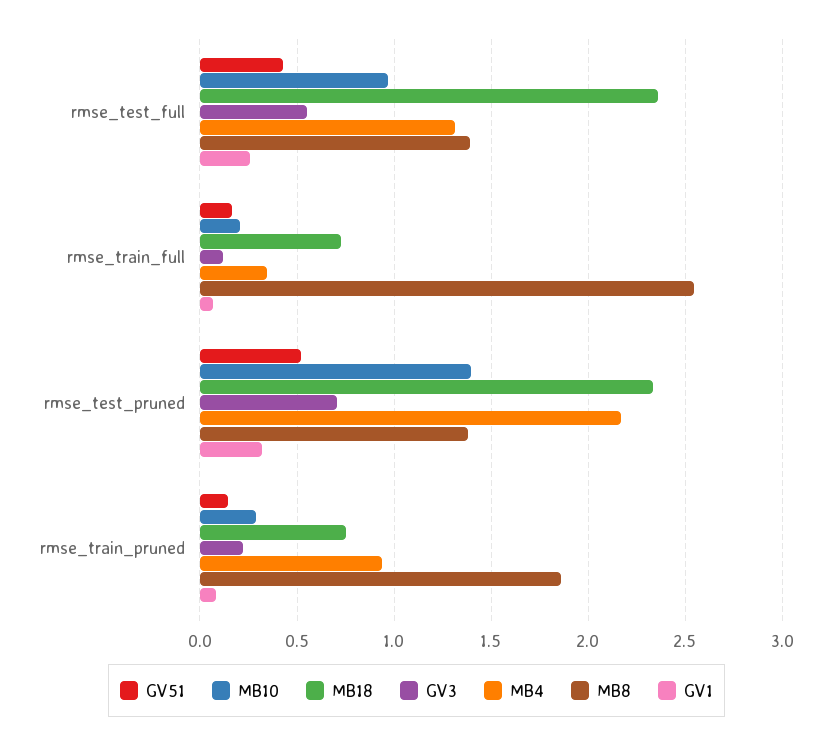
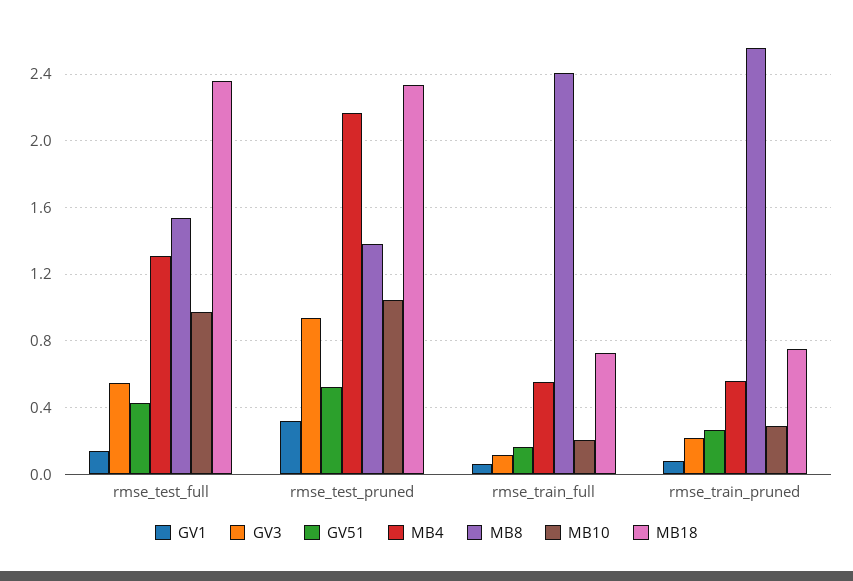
  {
    "GV51": {
      "rmse_test_full": 0.45,
      "rmse_train_full": 0.15,
      "rmse_test_pruned": 0.5,
-     "rmse_train_pruned": 0.15
+     "rmse_train_pruned": 0.25
    },
    "MB10": {
      "rmse_test_full": 0.95,
      "rmse_train_full": 0.2,
-     "rmse_test_pruned": 1.4,
+     "rmse_test_pruned": 1.05,
      "rmse_train_pruned": 0.3
    },
    "MB18": {
      "rmse_test_full": 2.35,
      "rmse_train_full": 0.75,
      "rmse_test_pruned": 2.35,
      "rmse_train_pruned": 0.75
    },
    "GV3": {
      "rmse_test_full": 0.55,
      "rmse_train_full": 0.1,
-     "rmse_test_pruned": 0.7,
+     "rmse_test_pruned": 0.95,
      "rmse_train_pruned": 0.2
    },
    "MB4": {
      "rmse_test_full": 1.3,
-     "rmse_train_full": 0.35,
+     "rmse_train_full": 0.55,
      "rmse_test_pruned": 2.15,
-     "rmse_train_pruned": 0.95
+     "rmse_train_pruned": 0.55
    },
    "MB8": {
-     "rmse_test_full": 1.4,
+     "rmse_test_full": 1.55,
-     "rmse_train_full": 2.55,
+     "rmse_train_full": 2.4,
      "rmse_test_pruned": 1.4,
-     "rmse_train_pruned": 1.85
+     "rmse_train_pruned": 2.55
    },
    "GV1": {
-     "rmse_test_full": 0.25,
+     "rmse_test_full": 0.15,
      "rmse_train_full": 0.05,
      "rmse_test_pruned": 0.3,
      "rmse_train_pruned": 0.1
    }
  }

